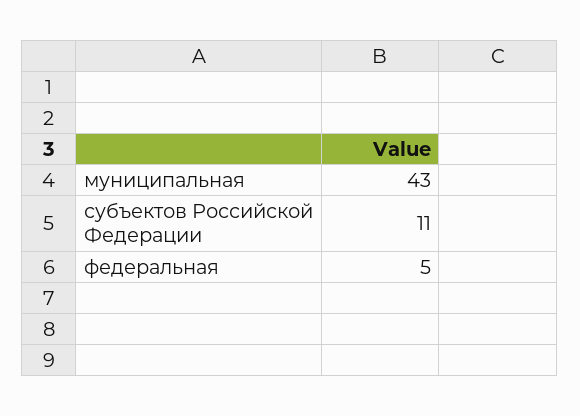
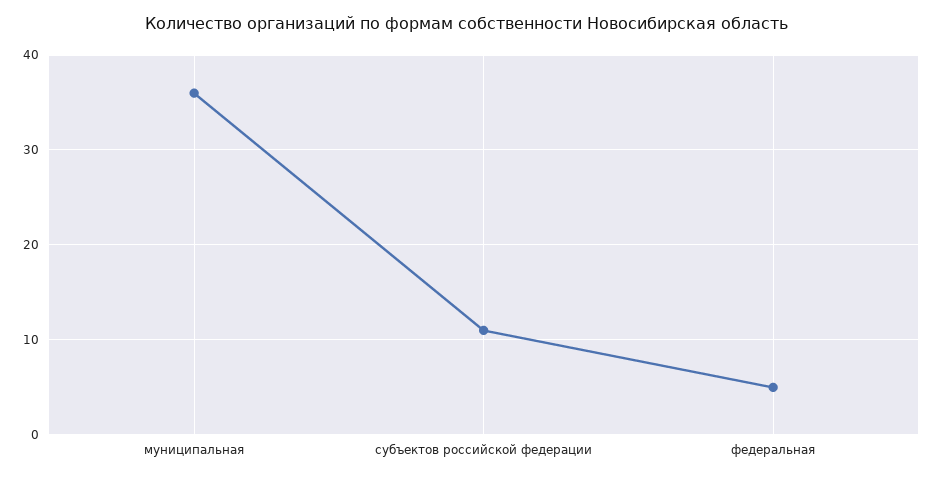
  {
-   "муниципальная": 43,
+   "муниципальная": 36,
    "субъектов Российской Федерации": 11,
    "федеральная": 5
  }

